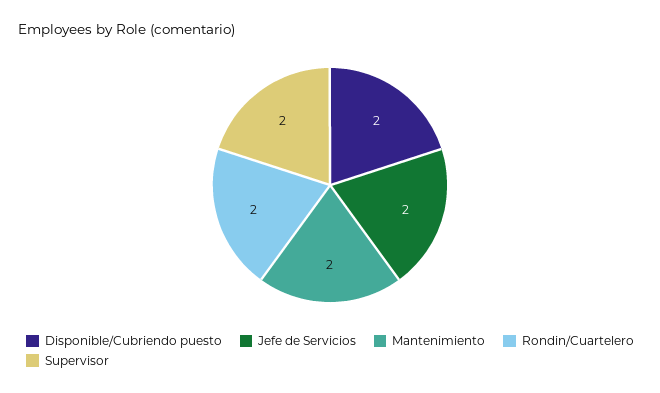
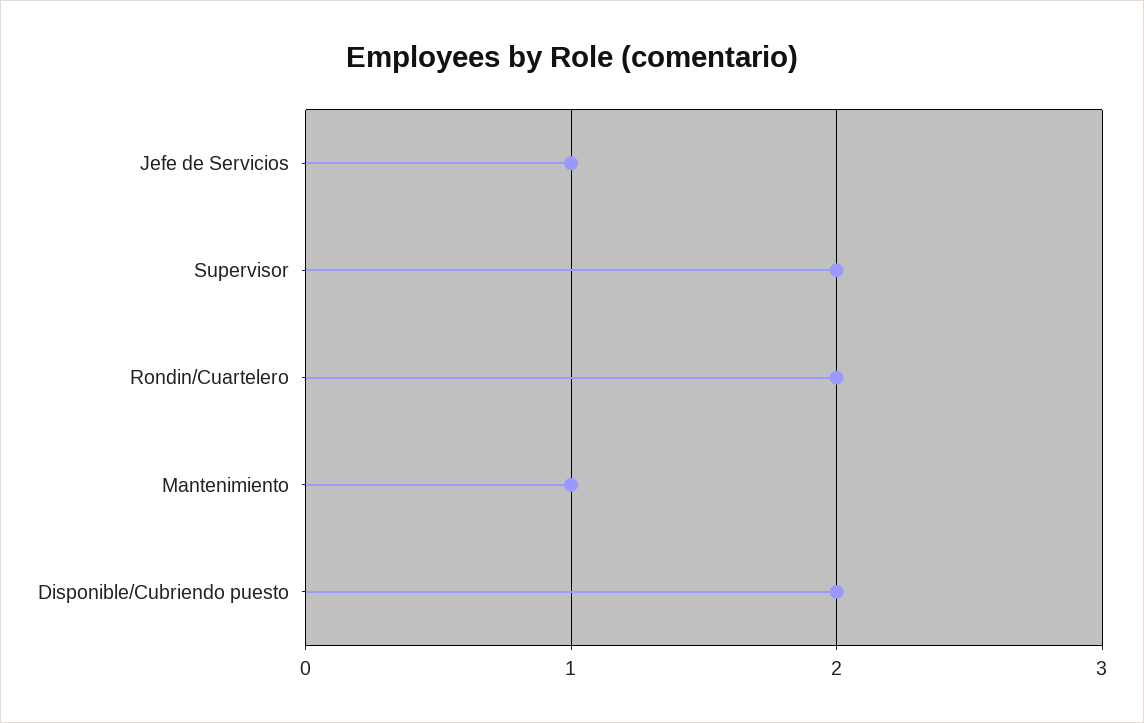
  {
    "Disponible/Cubriendo puesto": 2,
-   "Jefe de Servicios": 2,
+   "Jefe de Servicios": 1,
-   "Mantenimiento": 2,
+   "Mantenimiento": 1,
    "Rondin/Cuartelero": 2,
    "Supervisor": 2
  }

